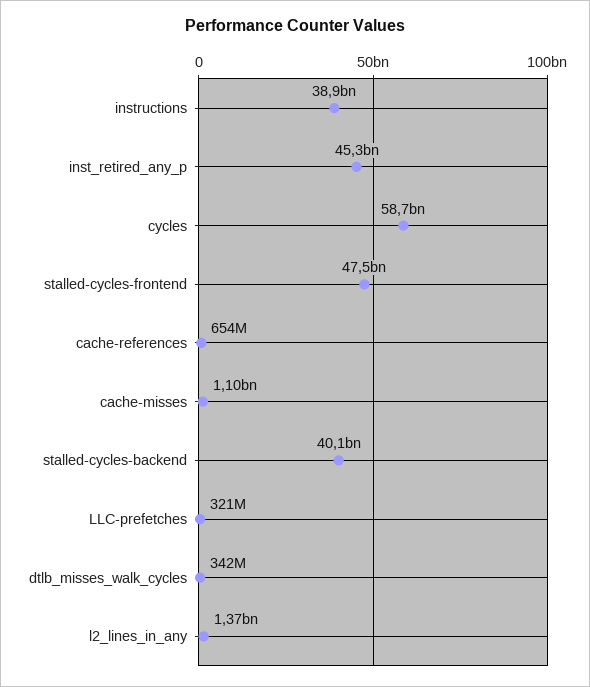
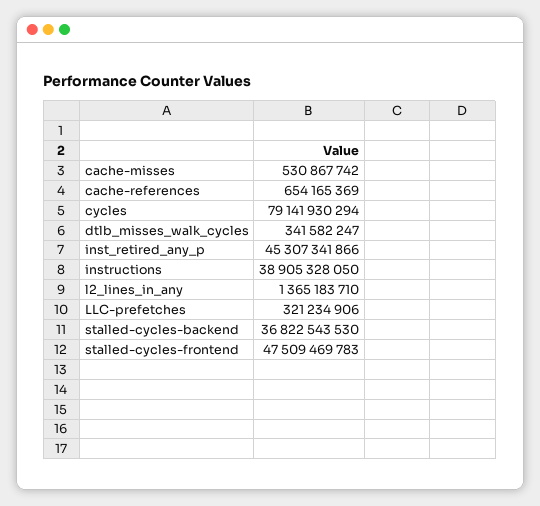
  {
    "instructions": 38905328050,
    "inst_retired_any_p": 45307341866,
-   "cycles": 58700000000,
+   "cycles": 79141930294,
    "stalled-cycles-frontend": 47509469783,
    "cache-references": 654165369,
-   "cache-misses": 1100000000,
+   "cache-misses": 530867742,
-   "stalled-cycles-backend": 40100000000,
+   "stalled-cycles-backend": 36822543530,
    "LLC-prefetches": 321234906,
    "dtlb_misses_walk_cycles": 341582247,
    "l2_lines_in_any": 1365183710
  }

